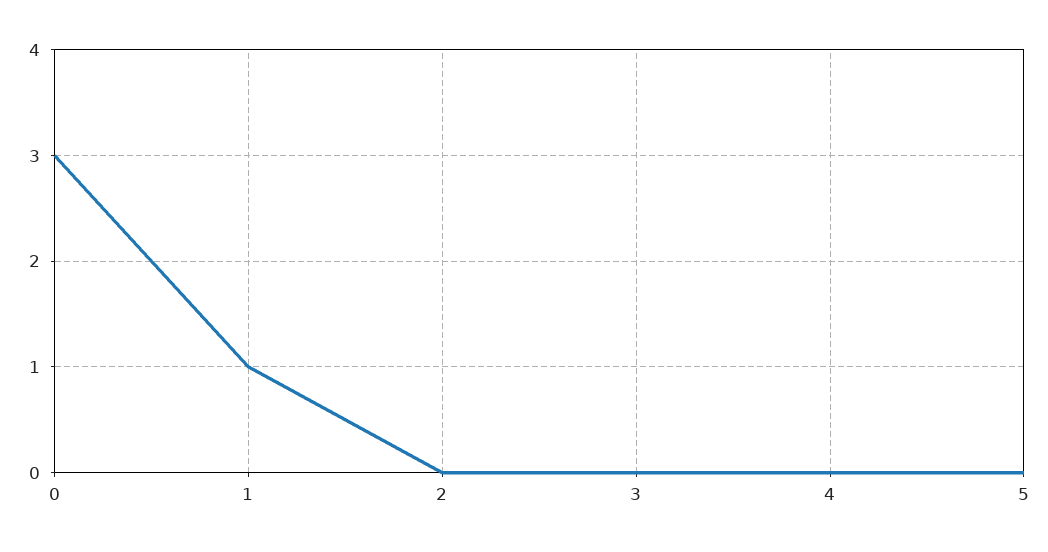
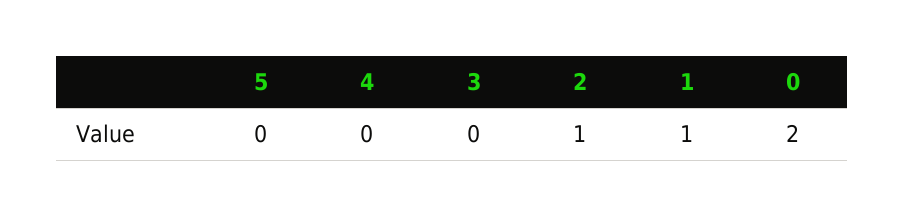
  {
-   "0": 3,
+   "0": 2,
    "1": 1,
-   "2": 0,
+   "2": 1,
    "3": 0,
    "4": 0,
    "5": 0
  }

